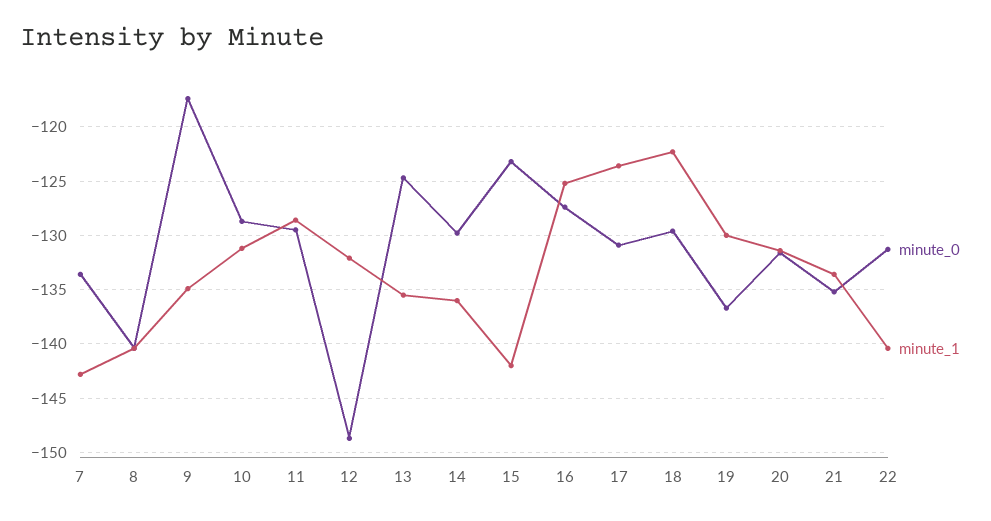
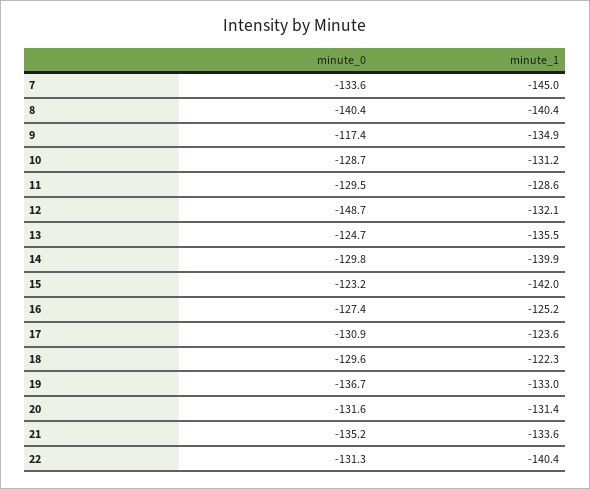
  {
    "minute_0": {
      "7": -133.6,
      "8": -140.4,
      "9": -117.4,
      "10": -128.7,
      "11": -129.5,
      "12": -148.7,
      "13": -124.7,
      "14": -129.8,
      "15": -123.2,
      "16": -127.4,
      "17": -130.9,
      "18": -129.6,
      "19": -136.7,
      "20": -131.6,
      "21": -135.2,
      "22": -131.3
    },
    "minute_1": {
-     "7": -143,
+     "7": -145,
      "8": -140.4,
      "9": -134.9,
      "10": -131.2,
      "11": -128.6,
      "12": -132.1,
      "13": -135.5,
-     "14": -136,
+     "14": -139.9,
      "15": -142,
      "16": -125.2,
      "17": -123.6,
      "18": -122.3,
-     "19": -130,
+     "19": -133,
      "20": -131.4,
      "21": -133.6,
      "22": -140.4
    }
  }

